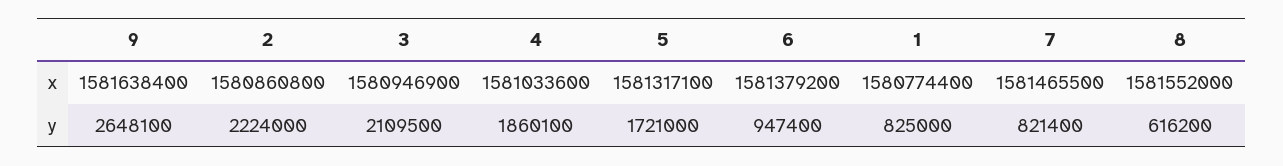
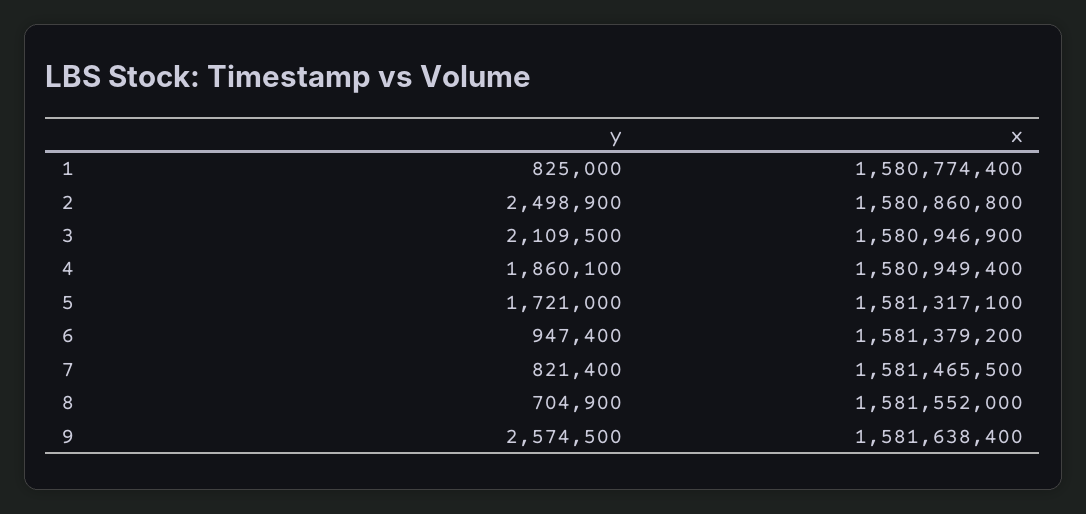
  {
    "9": {
      "x": 1581638400,
-     "y": 2648100
+     "y": 2574500
    },
    "2": {
      "x": 1580860800,
-     "y": 2224000
+     "y": 2498900
    },
    "3": {
      "x": 1580946900,
      "y": 2109500
    },
    "4": {
-     "x": 1581033600,
+     "x": 1580949400,
      "y": 1860100
    },
    "5": {
      "x": 1581317100,
      "y": 1721000
    },
    "6": {
      "x": 1581379200,
      "y": 947400
    },
    "1": {
      "x": 1580774400,
      "y": 825000
    },
    "7": {
      "x": 1581465500,
      "y": 821400
    },
    "8": {
      "x": 1581552000,
-     "y": 616200
+     "y": 704900
    }
  }

